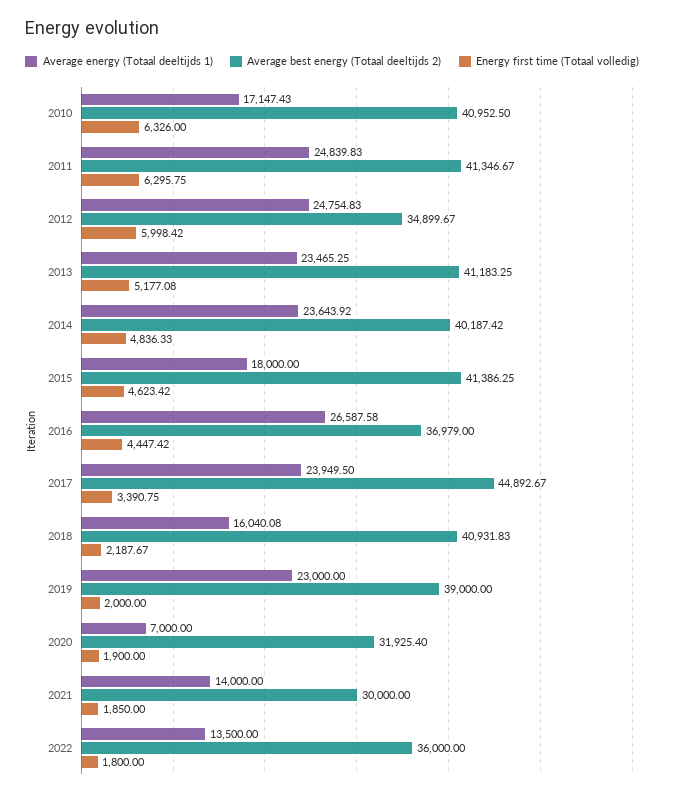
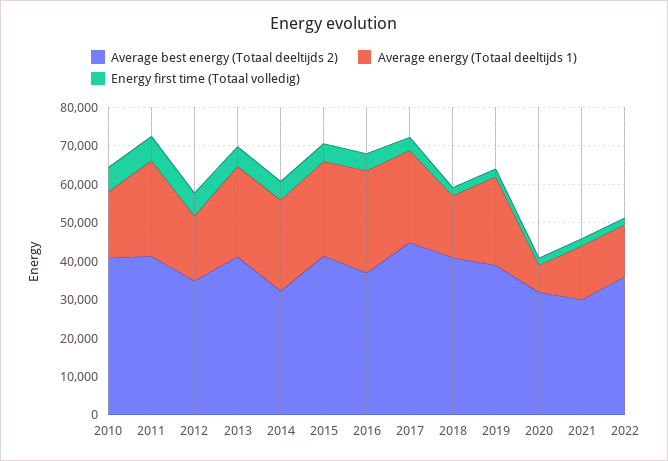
  {
    "Average energy (Totaal deeltijds 1)": {
      "2010": 17147.43,
      "2011": 24839.83,
-     "2012": 24754.83,
+     "2012": 17500,
      "2013": 23465.25,
      "2014": 23643.92,
-     "2015": 18000,
+     "2015": 25000,
      "2016": 26587.58,
      "2017": 23949.5,
      "2018": 16040.08,
      "2019": 23000,
      "2020": 7000,
      "2021": 14000,
      "2022": 13500
    },
    "Average best energy (Totaal deeltijds 2)": {
      "2010": 40952.5,
      "2011": 41346.67,
      "2012": 34899.67,
      "2013": 41183.25,
-     "2014": 40187.42,
+     "2014": 32500,
      "2015": 41386.25,
      "2016": 36979,
      "2017": 44892.67,
      "2018": 40931.83,
      "2019": 39000,
      "2020": 31925.4,
      "2021": 30000,
      "2022": 36000
    },
    "Energy first time (Totaal volledig)": {
      "2010": 6326,
      "2011": 6295.75,
      "2012": 5998.42,
      "2013": 5177.08,
      "2014": 4836.33,
      "2015": 4623.42,
      "2016": 4447.42,
      "2017": 3390.75,
      "2018": 2187.67,
      "2019": 2000,
      "2020": 1900,
      "2021": 1850,
      "2022": 1800
    }
  }

